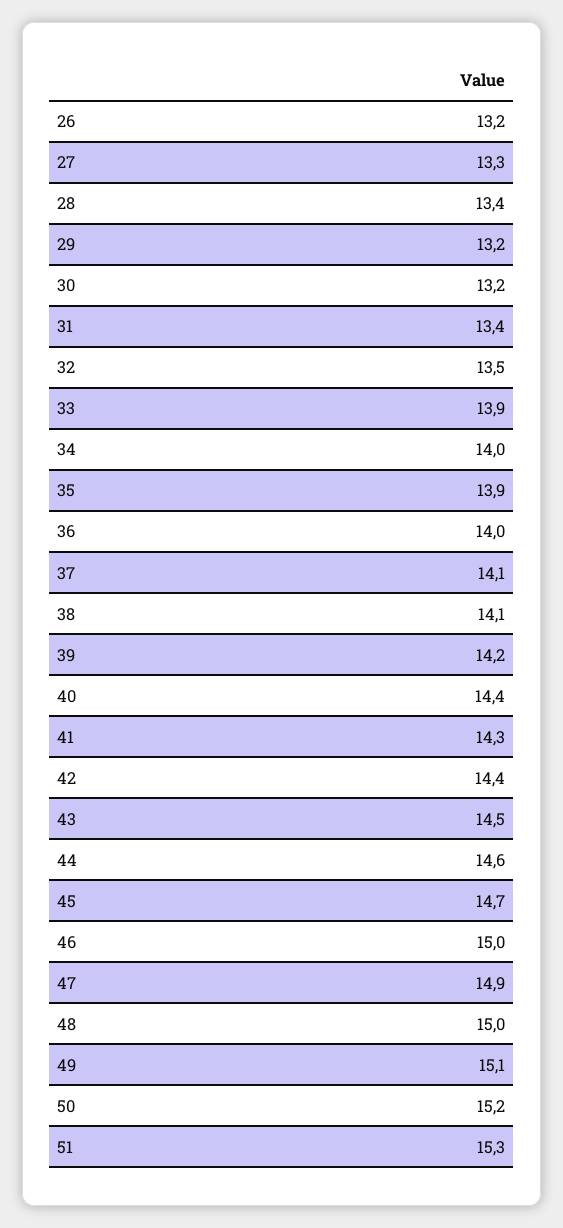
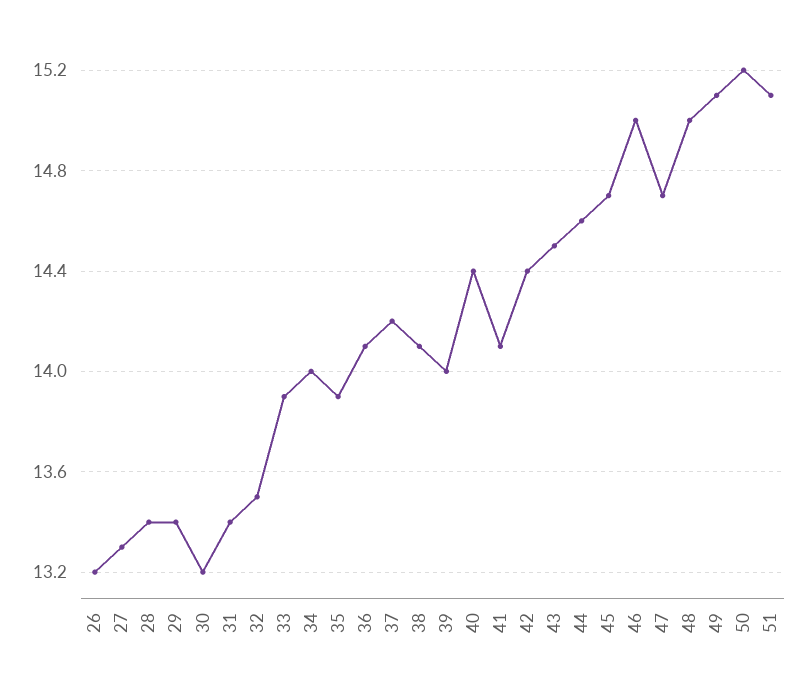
  {
    "26": 13.2,
    "27": 13.3,
    "28": 13.4,
-   "29": 13.2,
+   "29": 13.4,
    "30": 13.2,
    "31": 13.4,
    "32": 13.5,
    "33": 13.9,
    "34": 14,
    "35": 13.9,
-   "36": 14,
+   "36": 14.1,
-   "37": 14.1,
+   "37": 14.2,
    "38": 14.1,
-   "39": 14.2,
+   "39": 14,
    "40": 14.4,
-   "41": 14.3,
+   "41": 14.1,
    "42": 14.4,
    "43": 14.5,
    "44": 14.6,
    "45": 14.7,
    "46": 15,
-   "47": 14.9,
+   "47": 14.7,
    "48": 15,
    "49": 15.1,
    "50": 15.2,
-   "51": 15.3
+   "51": 15.1
  }

